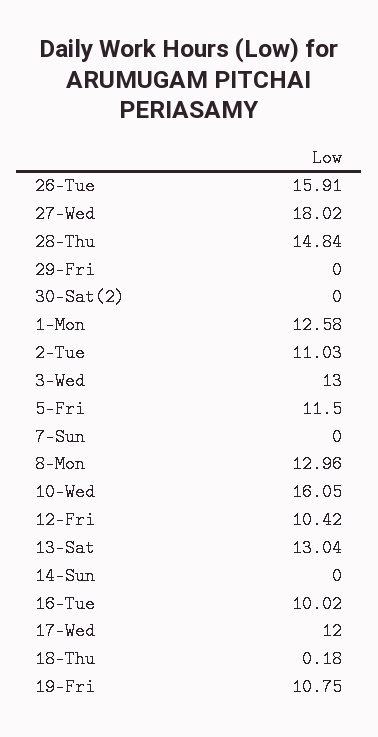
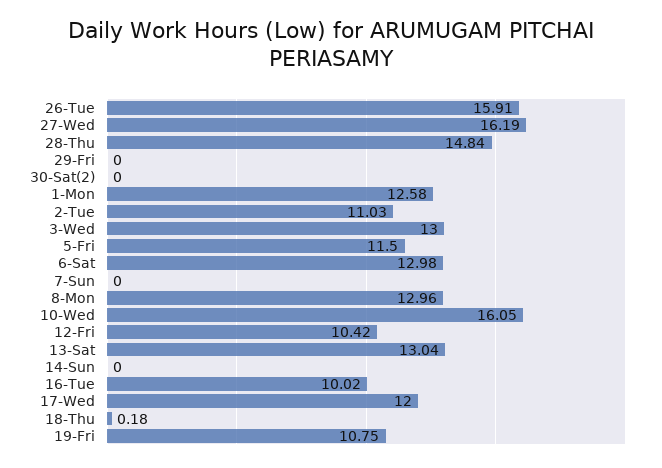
  {
    "26-Tue": 15.91,
-   "27-Wed": 18.02,
+   "27-Wed": 16.19,
    "28-Thu": 14.84,
    "29-Fri": 0,
    "30-Sat(2)": 0,
    "1-Mon": 12.58,
    "2-Tue": 11.03,
    "3-Wed": 13,
    "5-Fri": 11.5,
    "7-Sun": 0,
    "8-Mon": 12.96,
    "10-Wed": 16.05,
    "12-Fri": 10.42,
    "13-Sat": 13.04,
    "14-Sun": 0,
    "16-Tue": 10.02,
    "17-Wed": 12,
    "18-Thu": 0.18,
-   "19-Fri": 10.75
+   "19-Fri": 10.75,
+   "6-Sat": 12.98
  }

